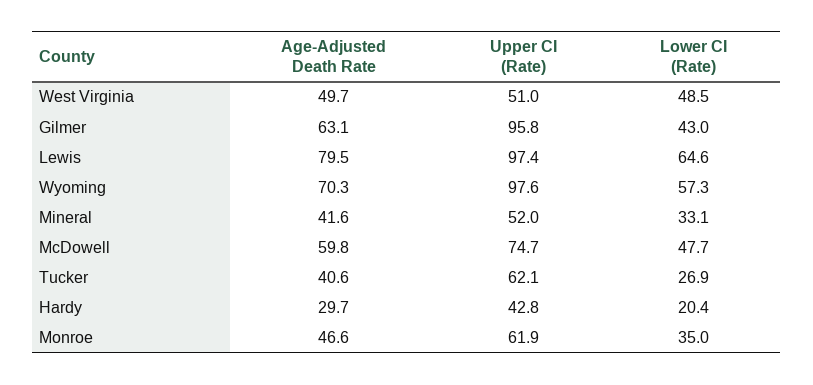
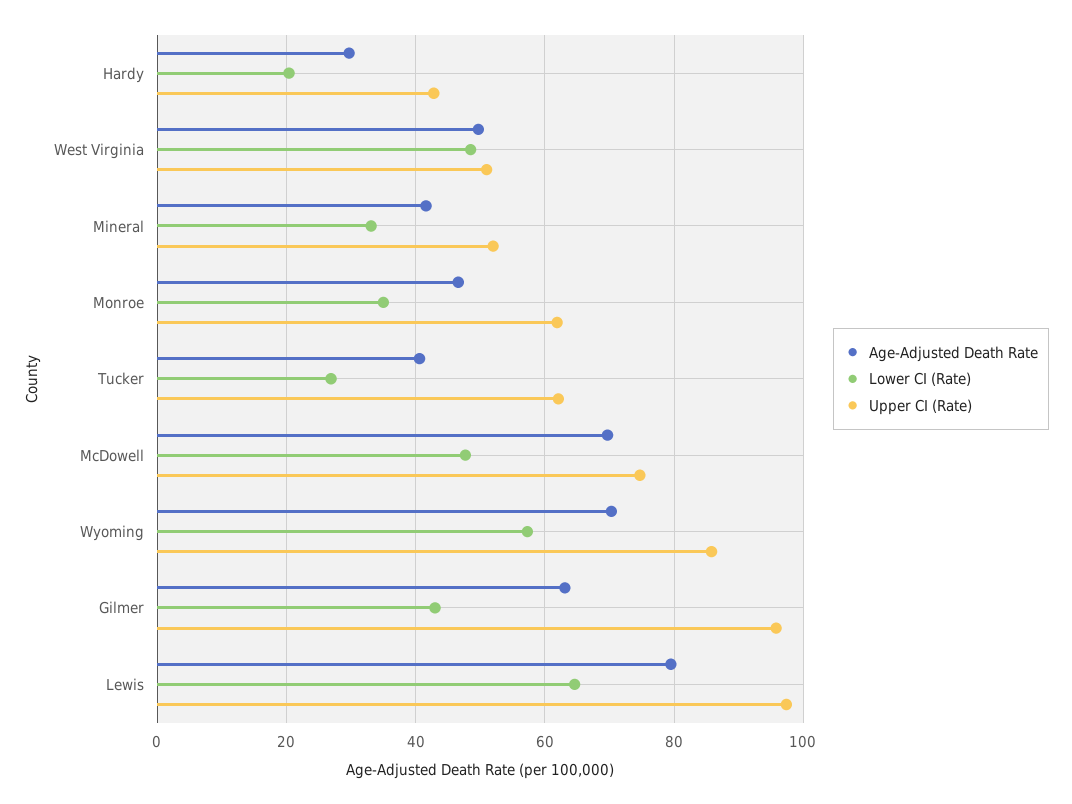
  {
    "Age-Adjusted Death Rate": {
      "West Virginia": 49.7,
      "Gilmer": 63.1,
      "Lewis": 79.5,
      "Wyoming": 70.3,
      "Mineral": 41.6,
-     "McDowell": 59.8,
+     "McDowell": 70,
      "Tucker": 40.6,
      "Hardy": 29.7,
      "Monroe": 46.6
    },
    "Upper CI (Rate)": {
      "West Virginia": 51,
      "Gilmer": 95.8,
      "Lewis": 97.4,
-     "Wyoming": 97.6,
+     "Wyoming": 86,
      "Mineral": 52,
      "McDowell": 74.7,
      "Tucker": 62.1,
      "Hardy": 42.8,
      "Monroe": 61.9
    },
    "Lower CI (Rate)": {
      "West Virginia": 48.5,
      "Gilmer": 43,
      "Lewis": 64.6,
      "Wyoming": 57.3,
      "Mineral": 33.1,
      "McDowell": 47.7,
      "Tucker": 26.9,
      "Hardy": 20.4,
      "Monroe": 35
    }
  }

